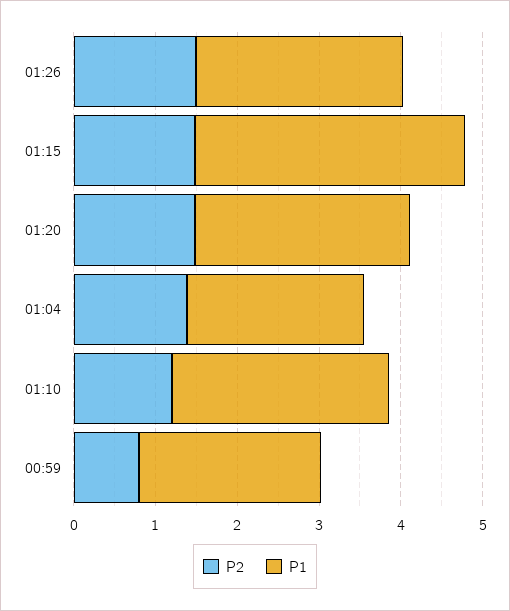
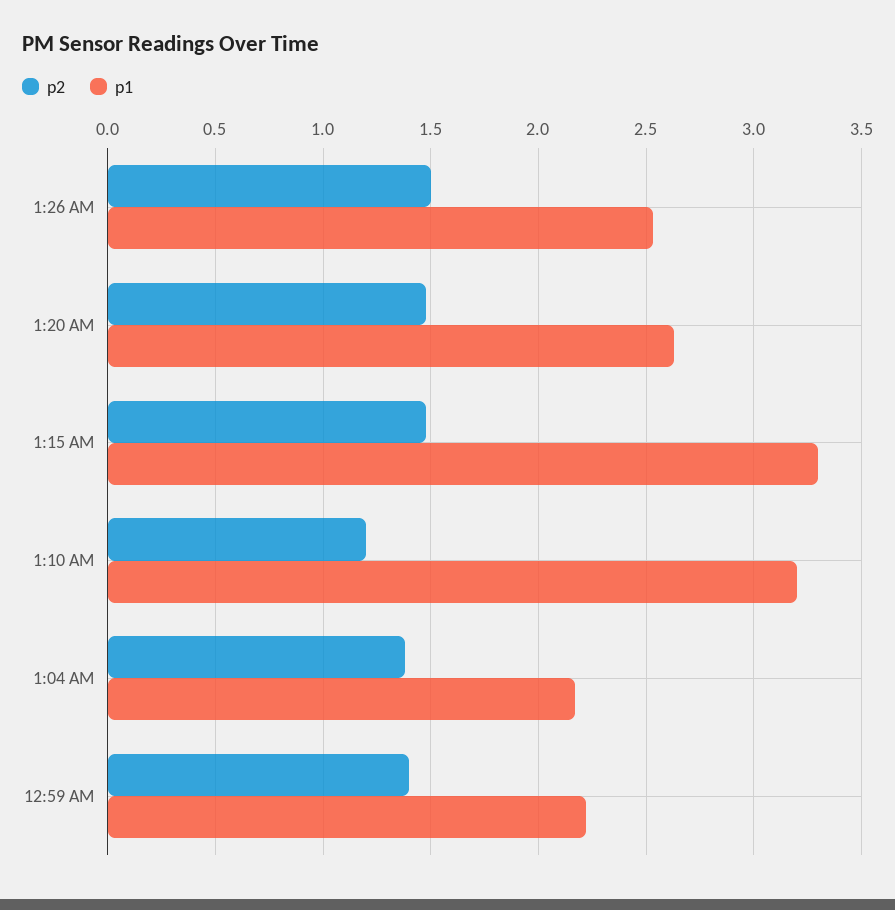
  {
    "P2": {
      "01:26": 1.5,
      "01:15": 1.5,
      "01:20": 1.5,
      "01:04": 1.4,
      "01:10": 1.2,
-     "00:59": 0.8
+     "00:59": 1.4
    },
    "P1": {
      "01:26": 2.55,
      "01:15": 3.3,
      "01:20": 2.65,
      "01:04": 2.15,
-     "01:10": 2.6,
+     "01:10": 3.2,
      "00:59": 2.2
    }
  }

